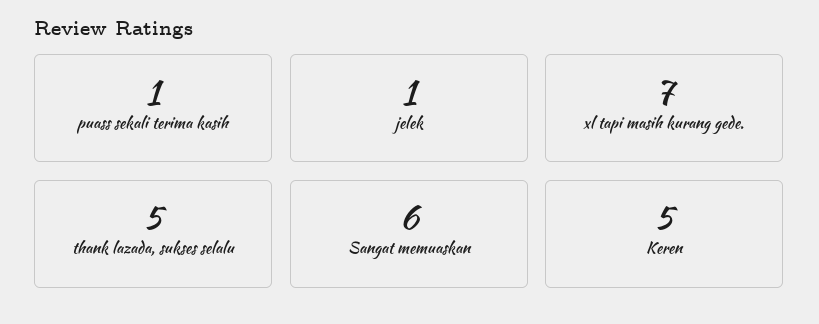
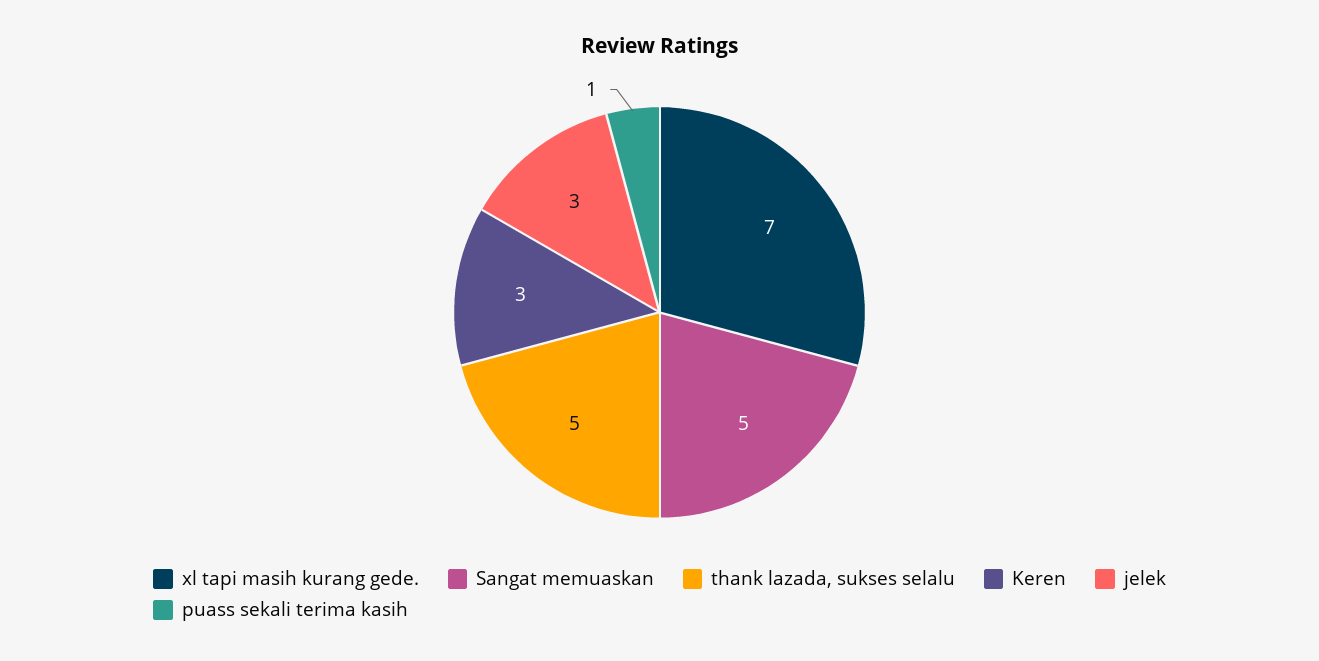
  {
    "puass sekali terima kasih": 1,
-   "jelek": 1,
+   "jelek": 3,
    "xl tapi masih kurang gede.": 7,
    "thank lazada, sukses selalu": 5,
-   "Sangat memuaskan": 6,
+   "Sangat memuaskan": 5,
-   "Keren": 5
+   "Keren": 3
  }

